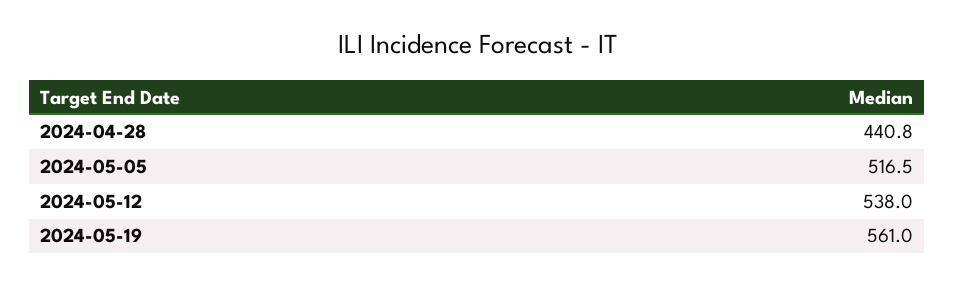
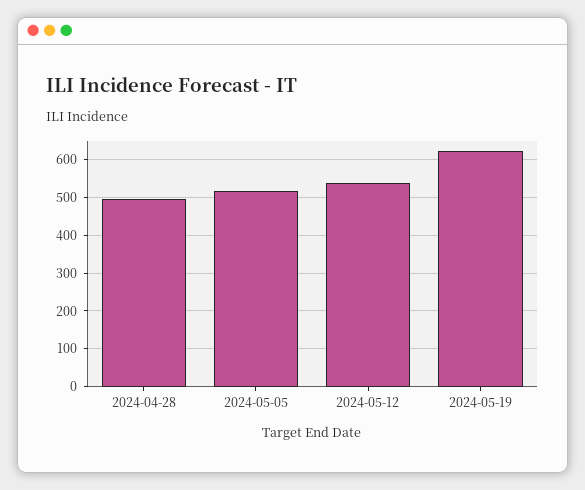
  {
-   "2024-04-28": 440.8,
+   "2024-04-28": 500,
    "2024-05-05": 516.5,
    "2024-05-12": 538,
-   "2024-05-19": 561
+   "2024-05-19": 620
  }

